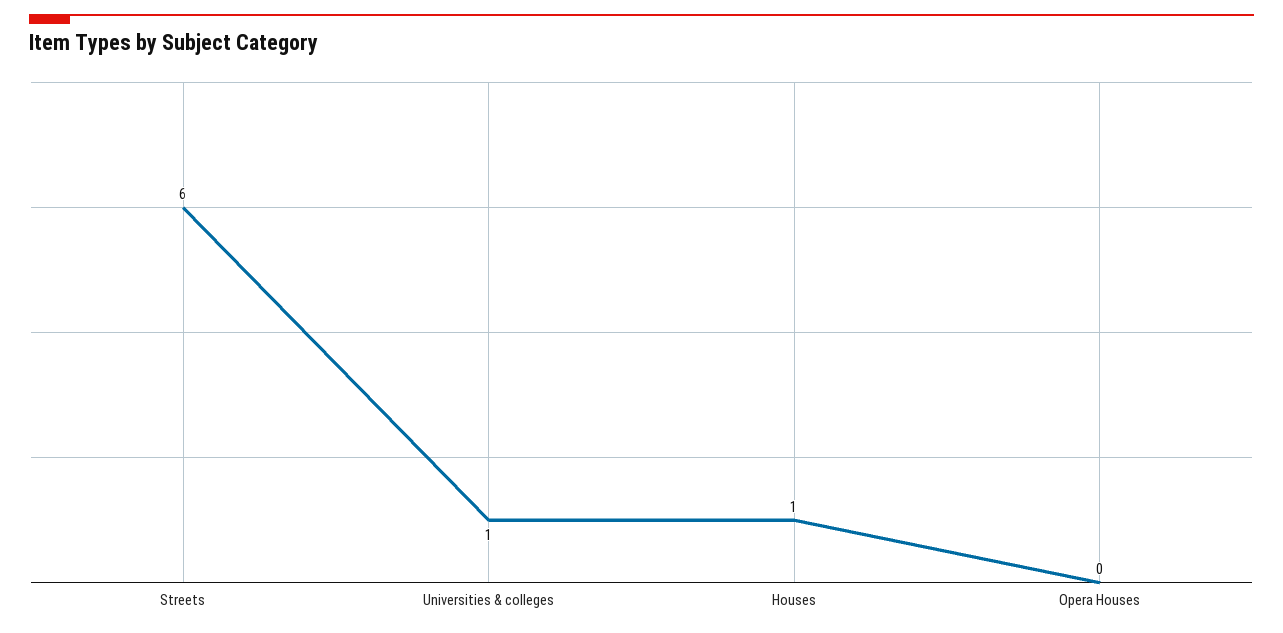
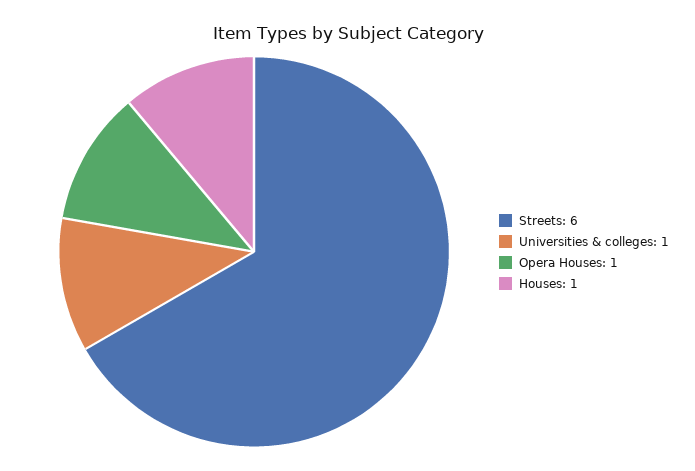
  {
    "Streets": 6,
    "Universities & colleges": 1,
    "Houses": 1,
-   "Opera Houses": 0
+   "Opera Houses": 1
  }

